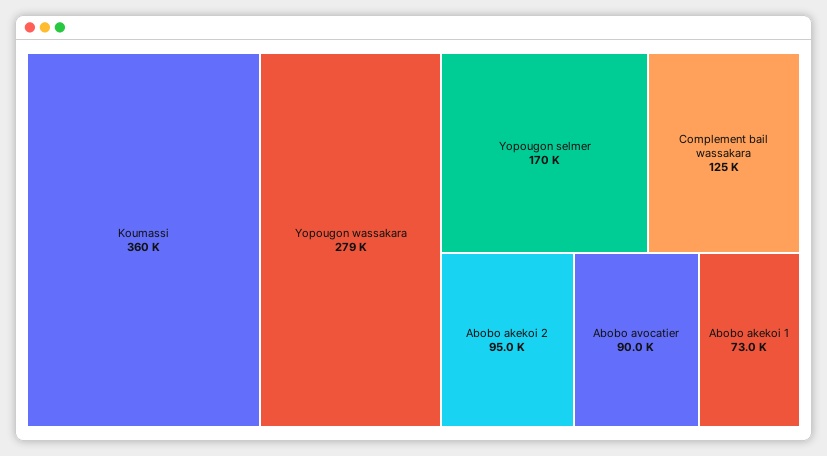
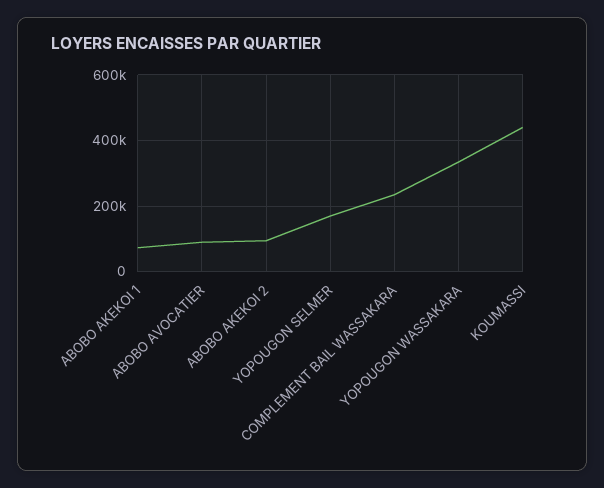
  {
-   "Koumassi": 360000,
+   "Koumassi": 440000,
-   "Yopougon wassakara": 279000,
+   "Yopougon wassakara": 340000,
    "Yopougon selmer": 170000,
-   "Complement bail wassakara": 125000,
+   "Complement bail wassakara": 240000,
    "Abobo akekoi 2": 95000,
    "Abobo avocatier": 90000,
    "Abobo akekoi 1": 73000
  }

